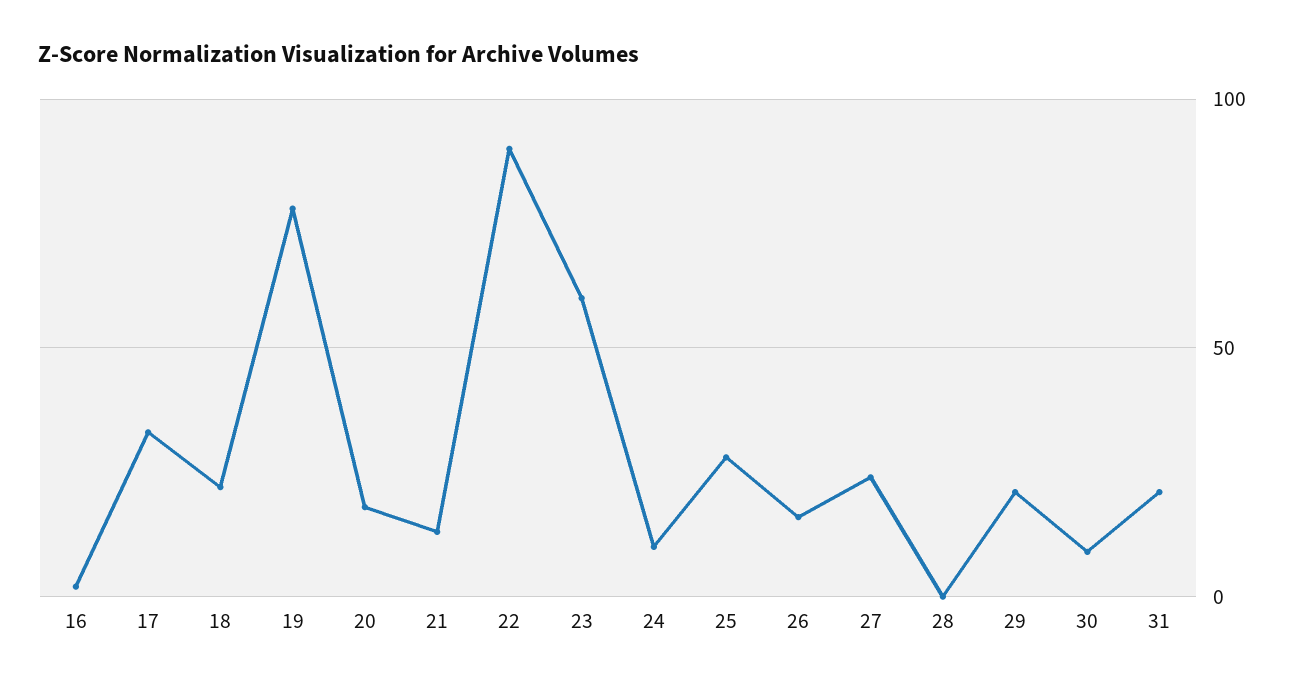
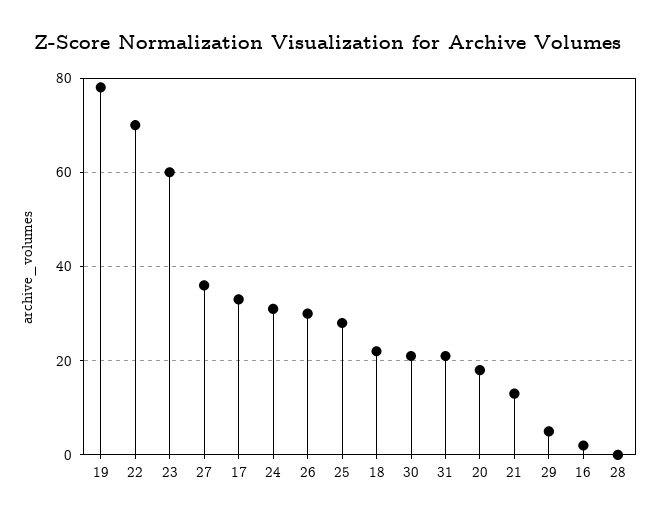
  {
    "16": 0,
    "17": 35,
    "18": 20,
    "19": 80,
    "20": 20,
    "21": 15,
-   "22": 90,
+   "22": 70,
    "23": 60,
-   "24": 10,
+   "24": 30,
    "25": 30,
-   "26": 15,
+   "26": 30,
-   "27": 25,
+   "27": 35,
    "28": 0,
-   "29": 20,
+   "29": 5,
-   "30": 10,
+   "30": 20,
    "31": 20
  }

